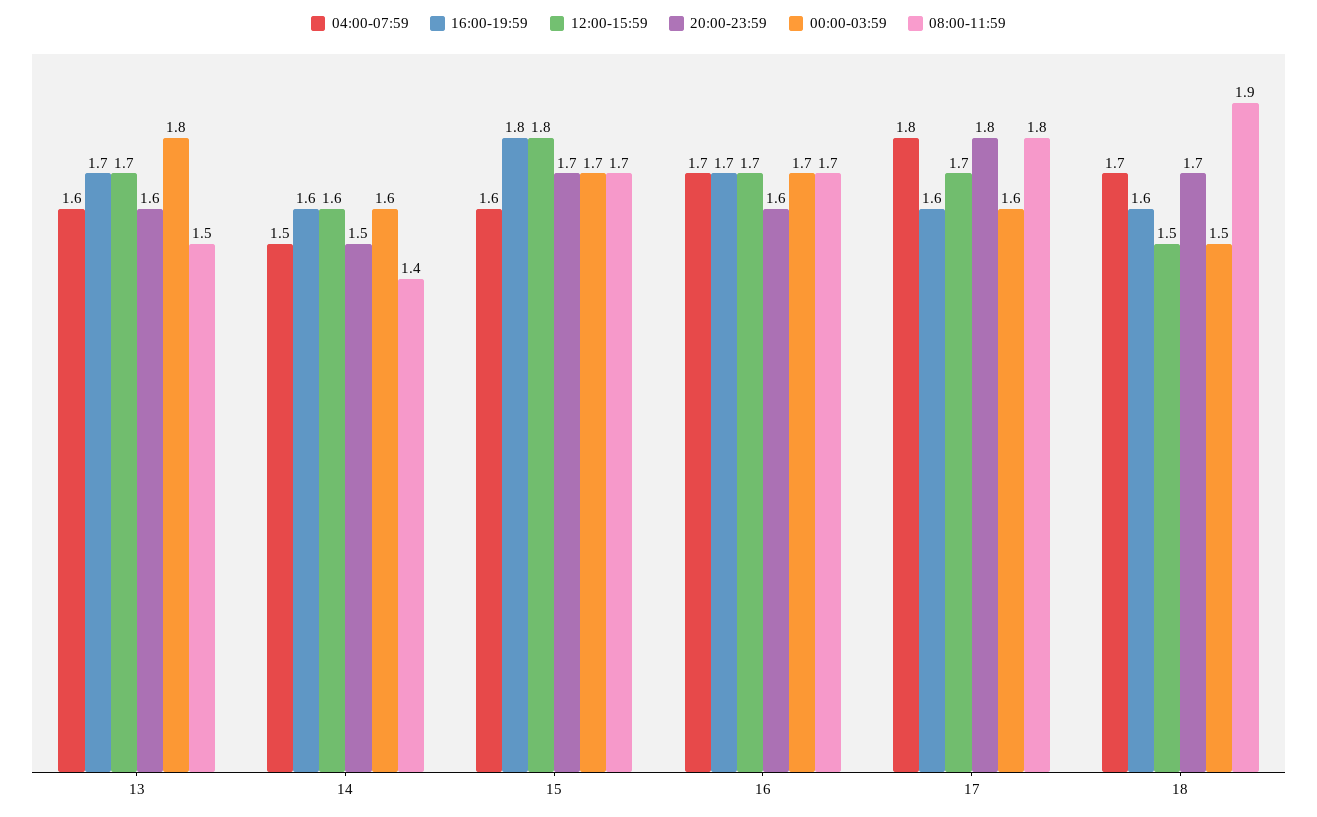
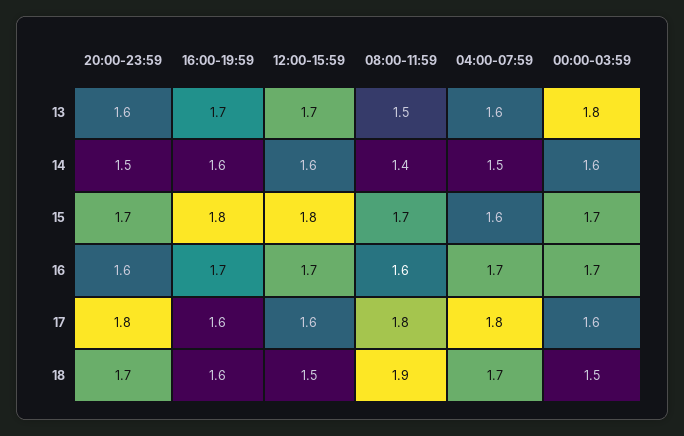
  {
    "04:00-07:59": {
      "13": 1.6,
      "14": 1.5,
      "15": 1.6,
      "16": 1.7,
      "17": 1.8,
      "18": 1.7
    },
    "16:00-19:59": {
      "13": 1.7,
      "14": 1.6,
      "15": 1.8,
      "16": 1.7,
      "17": 1.6,
      "18": 1.6
    },
    "12:00-15:59": {
      "13": 1.7,
      "14": 1.6,
      "15": 1.8,
      "16": 1.7,
-     "17": 1.7,
+     "17": 1.6,
      "18": 1.5
    },
    "20:00-23:59": {
      "13": 1.6,
      "14": 1.5,
      "15": 1.7,
      "16": 1.6,
      "17": 1.8,
      "18": 1.7
    },
    "00:00-03:59": {
      "13": 1.8,
      "14": 1.6,
      "15": 1.7,
      "16": 1.7,
      "17": 1.6,
      "18": 1.5
    },
    "08:00-11:59": {
      "13": 1.5,
      "14": 1.4,
      "15": 1.7,
-     "16": 1.7,
+     "16": 1.6,
      "17": 1.8,
      "18": 1.9
    }
  }

